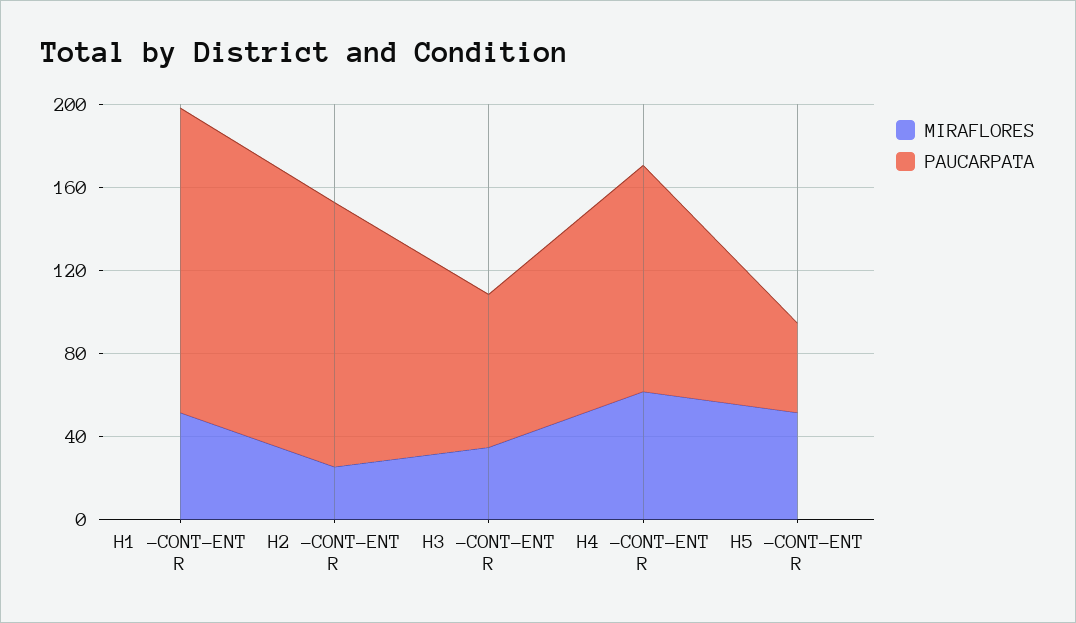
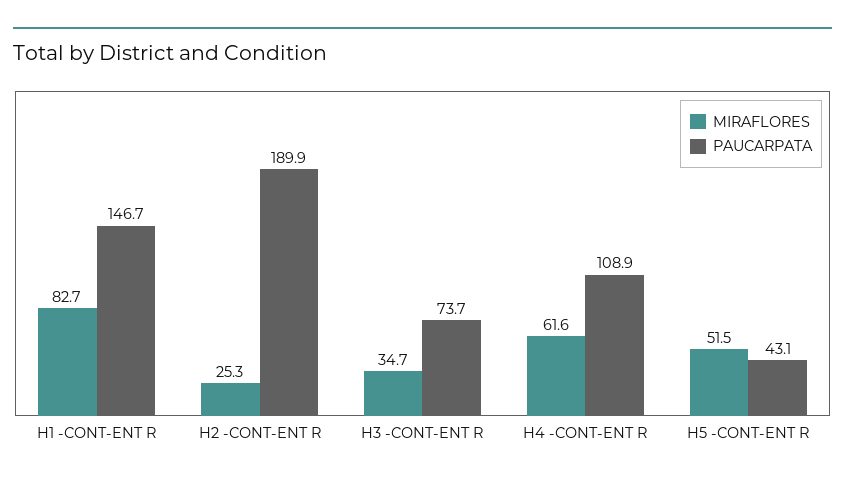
  {
    "MIRAFLORES": {
-     "H1 -CONT-ENT R": 50,
+     "H1 -CONT-ENT R": 82.7,
      "H2 -CONT-ENT R": 25.3,
      "H3 -CONT-ENT R": 34.7,
      "H4 -CONT-ENT R": 61.6,
      "H5 -CONT-ENT R": 51.5
    },
    "PAUCARPATA": {
      "H1 -CONT-ENT R": 146.7,
-     "H2 -CONT-ENT R": 130,
+     "H2 -CONT-ENT R": 189.9,
      "H3 -CONT-ENT R": 73.7,
      "H4 -CONT-ENT R": 108.9,
      "H5 -CONT-ENT R": 43.1
    }
  }

